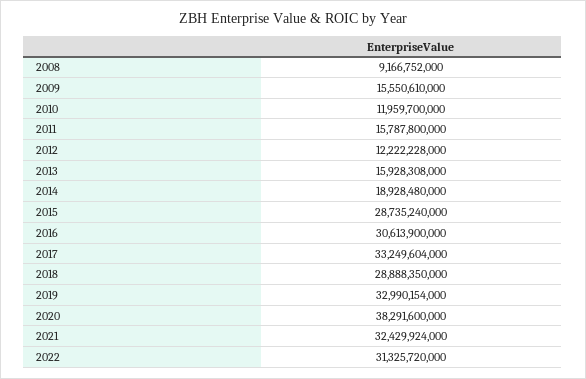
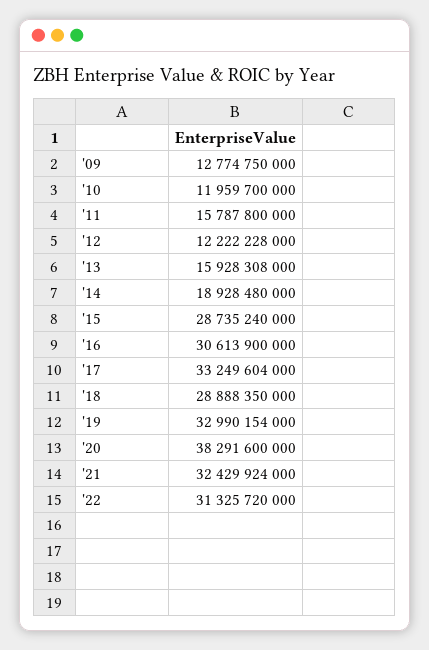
  {
-   "2008": 9166752000,
-   "2009": 15550610000,
+   "2009": 12774750000,
    "2010": 11959700000,
    "2011": 15787800000,
    "2012": 12222228000,
    "2013": 15928308000,
    "2014": 18928480000,
    "2015": 28735240000,
    "2016": 30613900000,
    "2017": 33249604000,
    "2018": 28888350000,
    "2019": 32990154000,
    "2020": 38291600000,
    "2021": 32429924000,
    "2022": 31325720000
  }

